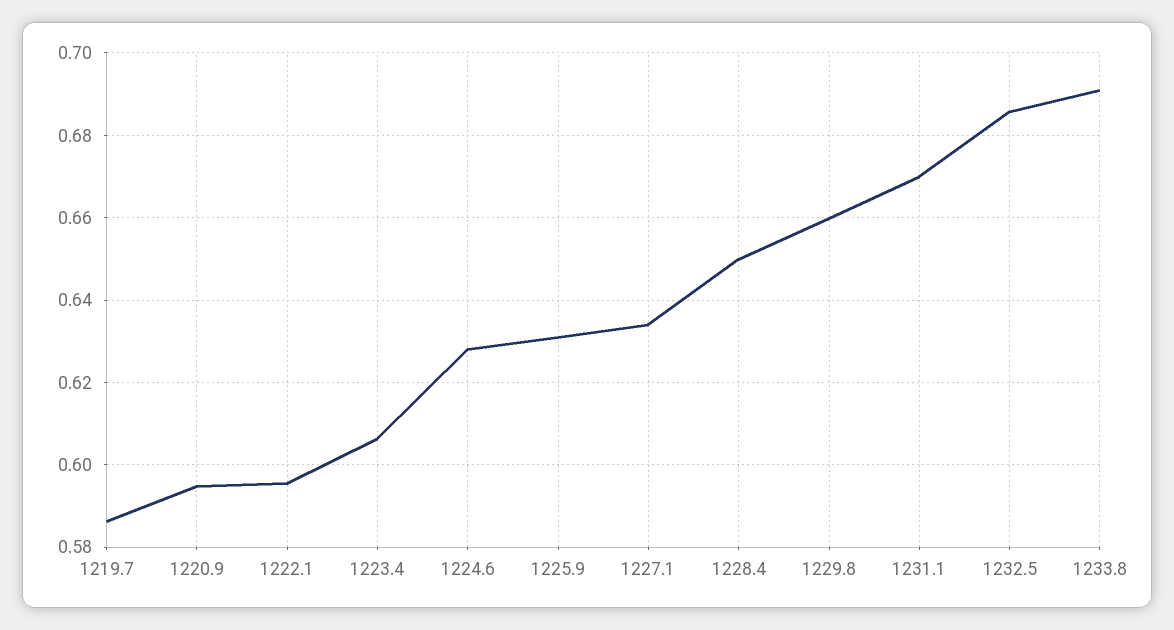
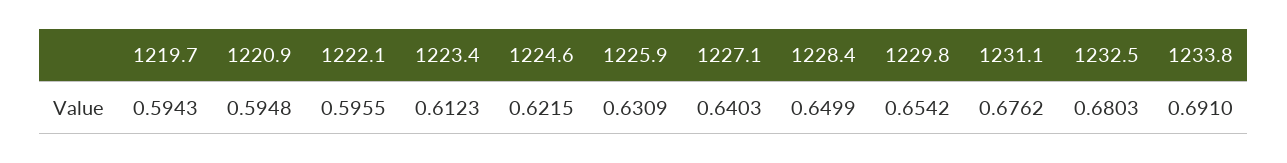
  {
-   "1219.7": 0.586,
+   "1219.7": 0.5943,
    "1220.9": 0.5948,
    "1222.1": 0.5955,
-   "1223.4": 0.606,
+   "1223.4": 0.6123,
-   "1224.6": 0.628,
+   "1224.6": 0.6215,
    "1225.9": 0.6309,
-   "1227.1": 0.634,
+   "1227.1": 0.6403,
    "1228.4": 0.6499,
-   "1229.8": 0.66,
+   "1229.8": 0.6542,
-   "1231.1": 0.67,
+   "1231.1": 0.6762,
-   "1232.5": 0.686,
+   "1232.5": 0.6803,
    "1233.8": 0.691
  }

